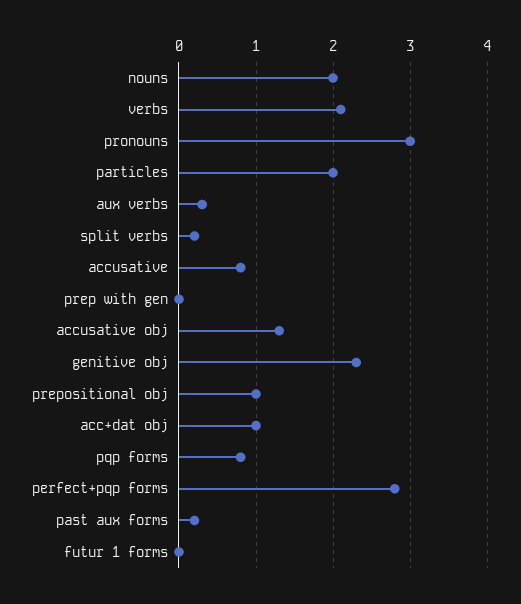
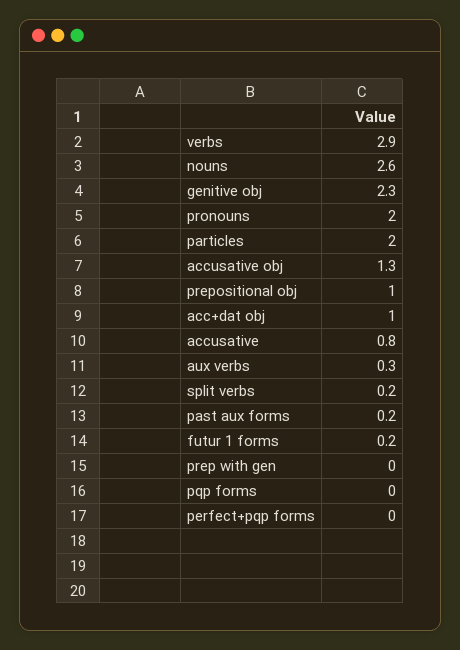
  {
-   "nouns": 2,
+   "nouns": 2.6,
-   "verbs": 2.1,
+   "verbs": 2.9,
-   "pronouns": 3,
+   "pronouns": 2,
    "particles": 2,
    "aux verbs": 0.3,
    "split verbs": 0.2,
    "accusative": 0.8,
    "prep with gen": 0,
    "accusative obj": 1.3,
    "genitive obj": 2.3,
    "prepositional obj": 1,
    "acc+dat obj": 1,
-   "pqp forms": 0.8,
+   "pqp forms": 0,
-   "perfect+pqp forms": 2.8,
+   "perfect+pqp forms": 0,
    "past aux forms": 0.2,
-   "futur 1 forms": 0
+   "futur 1 forms": 0.2
  }

